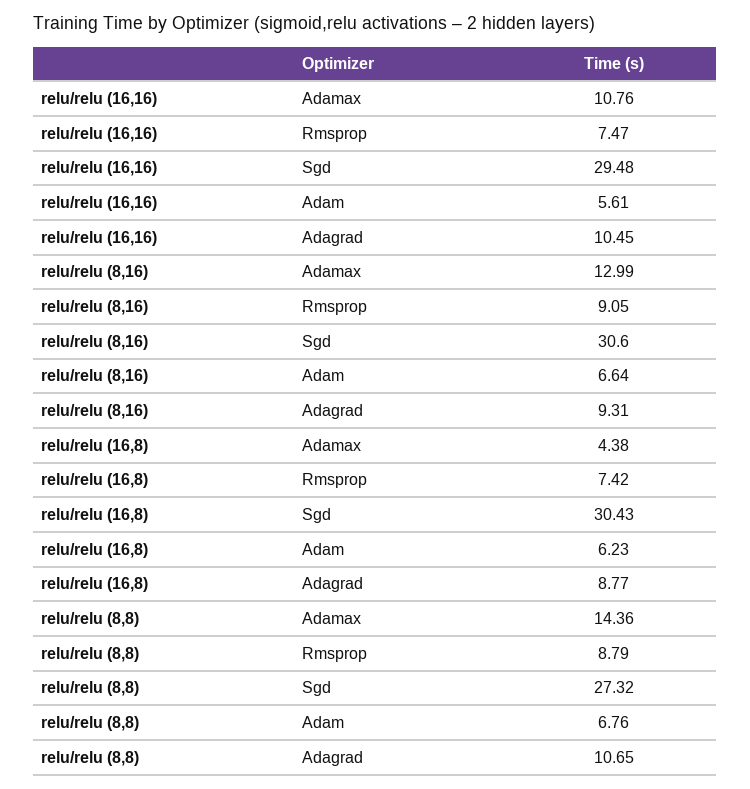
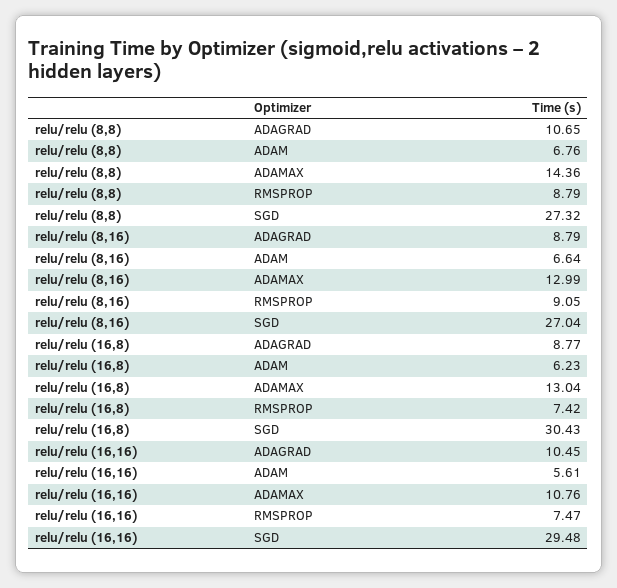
  {
    "relu/relu (16,16)": {
      "Adamax": 10.76,
      "Rmsprop": 7.47,
      "Sgd": 29.48,
      "Adam": 5.61,
      "Adagrad": 10.45
    },
    "relu/relu (8,16)": {
      "Adamax": 12.99,
      "Rmsprop": 9.05,
-     "Sgd": 30.6,
+     "Sgd": 27.04,
      "Adam": 6.64,
-     "Adagrad": 9.31
+     "Adagrad": 8.79
    },
    "relu/relu (16,8)": {
-     "Adamax": 4.38,
+     "Adamax": 13.04,
      "Rmsprop": 7.42,
      "Sgd": 30.43,
      "Adam": 6.23,
      "Adagrad": 8.77
    },
    "relu/relu (8,8)": {
      "Adamax": 14.36,
      "Rmsprop": 8.79,
      "Sgd": 27.32,
      "Adam": 6.76,
      "Adagrad": 10.65
    }
  }

